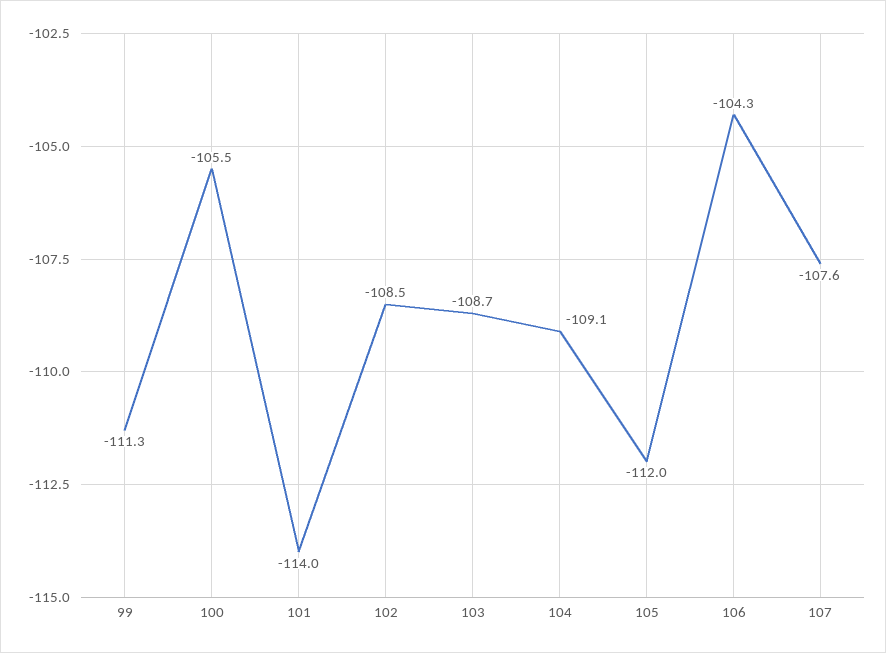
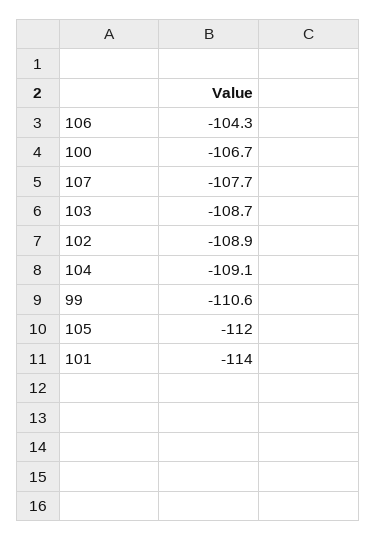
  {
-   "99": -111.3,
+   "99": -110.6,
-   "100": -105.5,
+   "100": -106.7,
    "101": -114,
-   "102": -108.5,
+   "102": -108.9,
    "103": -108.7,
    "104": -109.1,
    "105": -112,
    "106": -104.3,
-   "107": -107.6
+   "107": -107.7
  }

